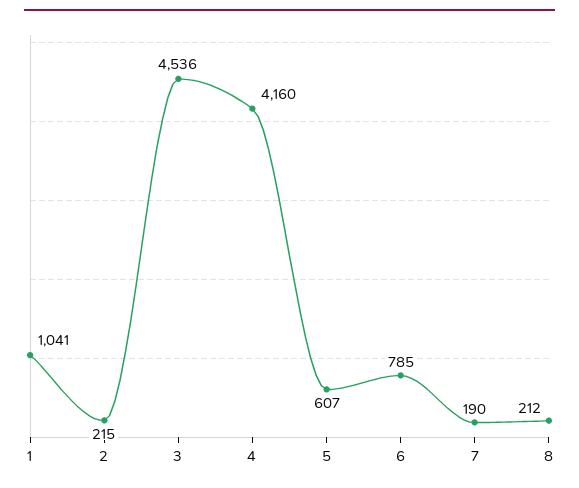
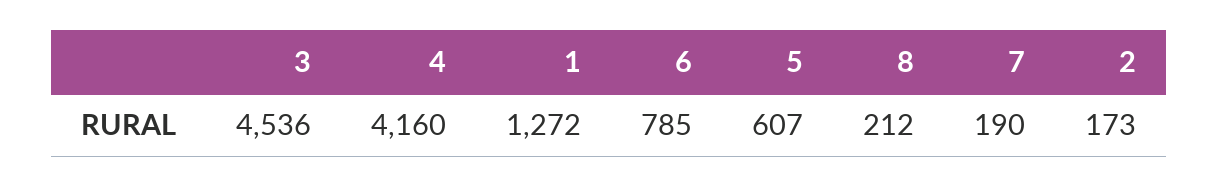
  {
-   "1": 1041,
+   "1": 1272,
-   "2": 215,
+   "2": 173,
    "3": 4536,
    "4": 4160,
    "5": 607,
    "6": 785,
    "7": 190,
    "8": 212
  }

